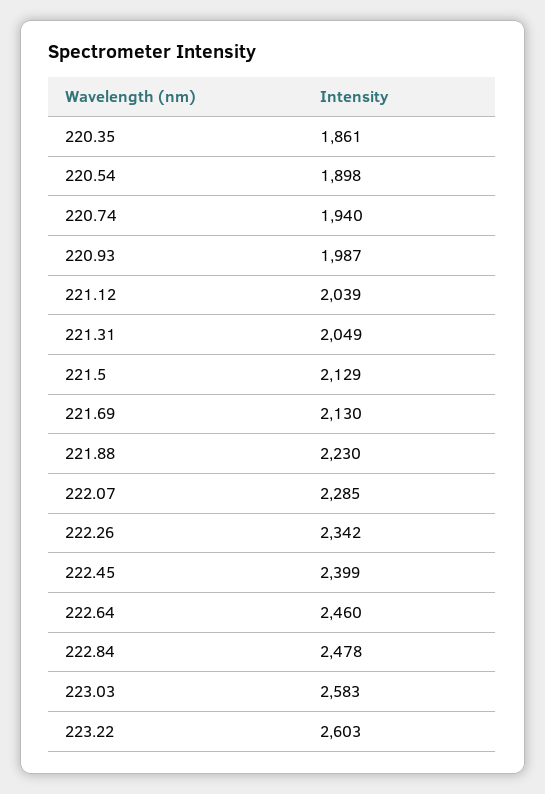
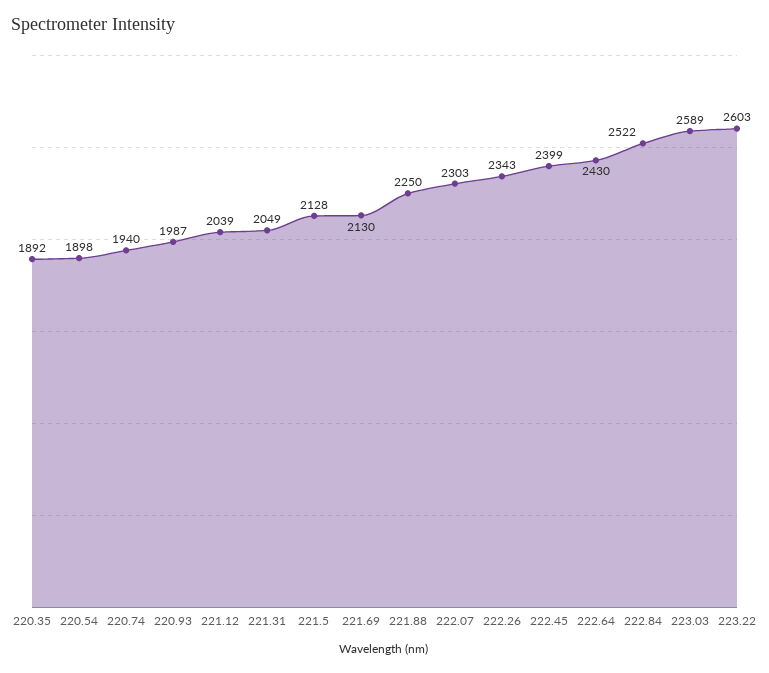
  {
-   "220.35": 1861,
+   "220.35": 1892,
    "220.54": 1898,
    "220.74": 1940,
    "220.93": 1987,
    "221.12": 2039,
    "221.31": 2049,
-   "221.5": 2129,
+   "221.5": 2128,
    "221.69": 2130,
-   "221.88": 2230,
+   "221.88": 2250,
-   "222.07": 2285,
+   "222.07": 2303,
-   "222.26": 2342,
+   "222.26": 2343,
    "222.45": 2399,
-   "222.64": 2460,
+   "222.64": 2430,
-   "222.84": 2478,
+   "222.84": 2522,
-   "223.03": 2583,
+   "223.03": 2589,
    "223.22": 2603
  }

